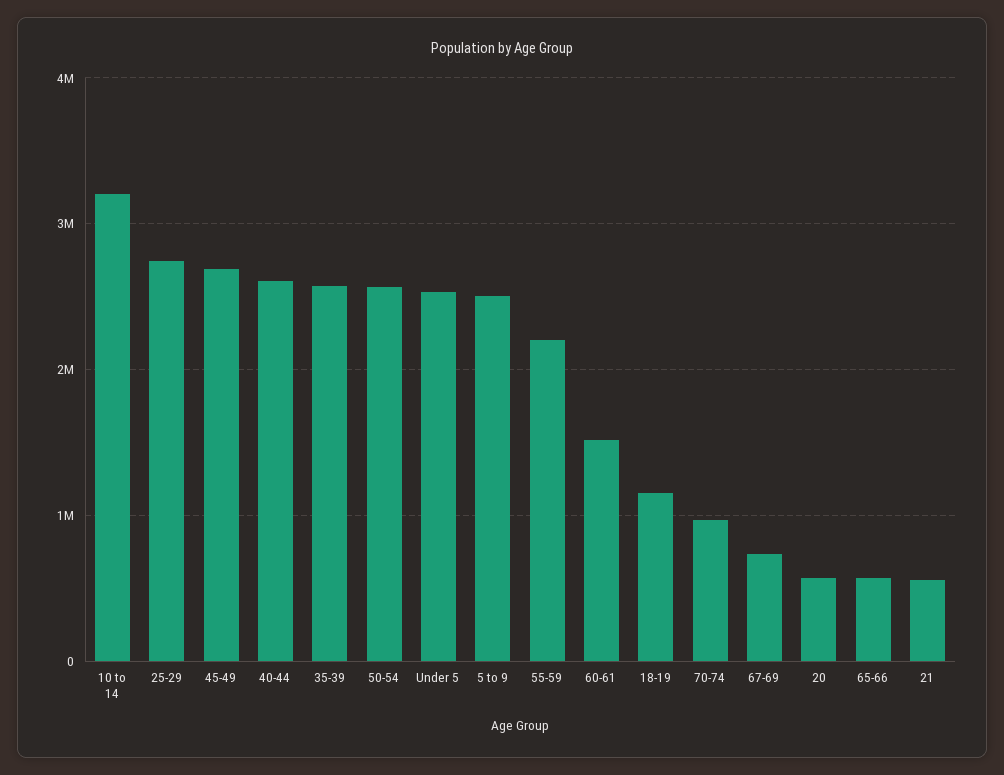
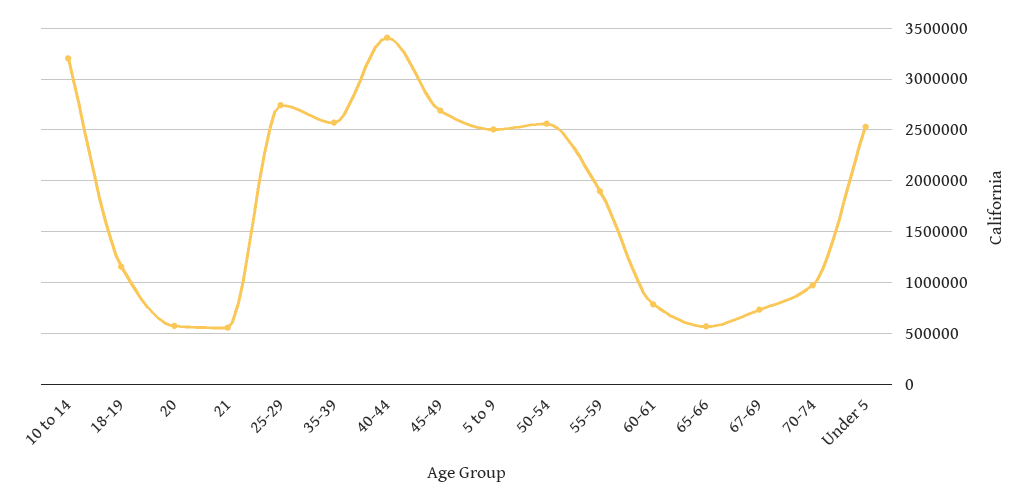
  {
    "10 to 14": 3200000,
    "25-29": 2700000,
    "45-49": 2700000,
-   "40-44": 2600000,
+   "40-44": 3400000,
    "35-39": 2600000,
    "50-54": 2600000,
    "Under 5": 2500000,
    "5 to 9": 2500000,
-   "55-59": 2200000,
+   "55-59": 1900000,
-   "60-61": 1500000,
+   "60-61": 800000,
    "18-19": 1200000,
    "70-74": 1000000,
    "67-69": 700000,
    "20": 600000,
    "65-66": 600000,
    "21": 600000
  }

